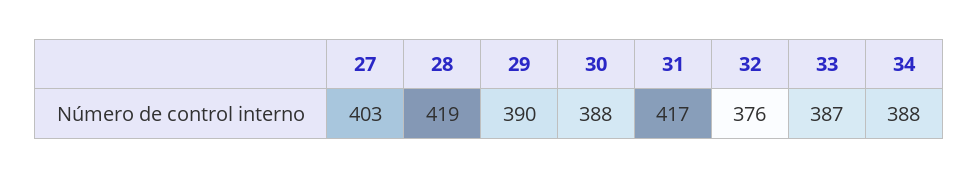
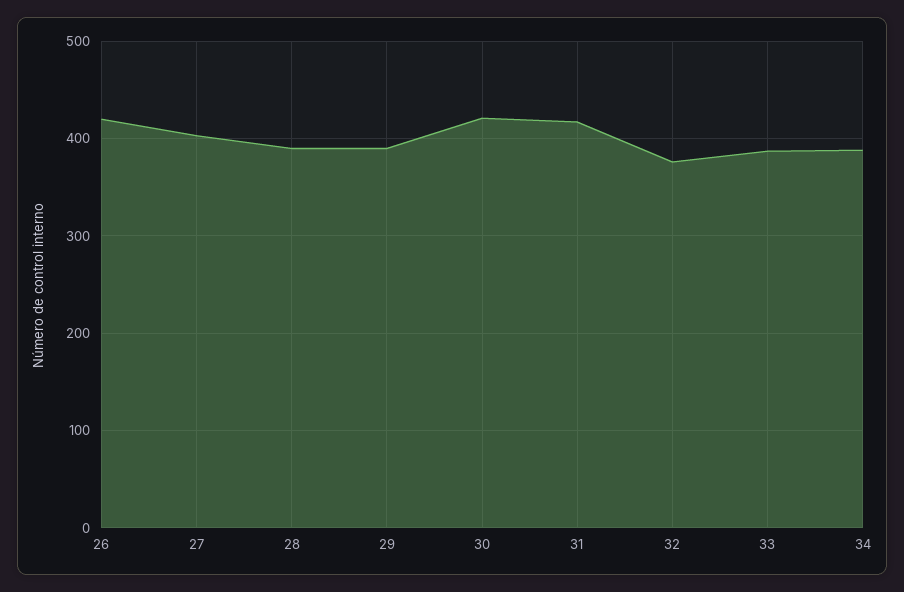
  {
    "27": 403,
-   "28": 419,
+   "28": 390,
    "29": 390,
-   "30": 388,
+   "30": 420,
    "31": 417,
    "32": 376,
    "33": 387,
-   "34": 388
+   "34": 388,
+   "26": 420
  }

